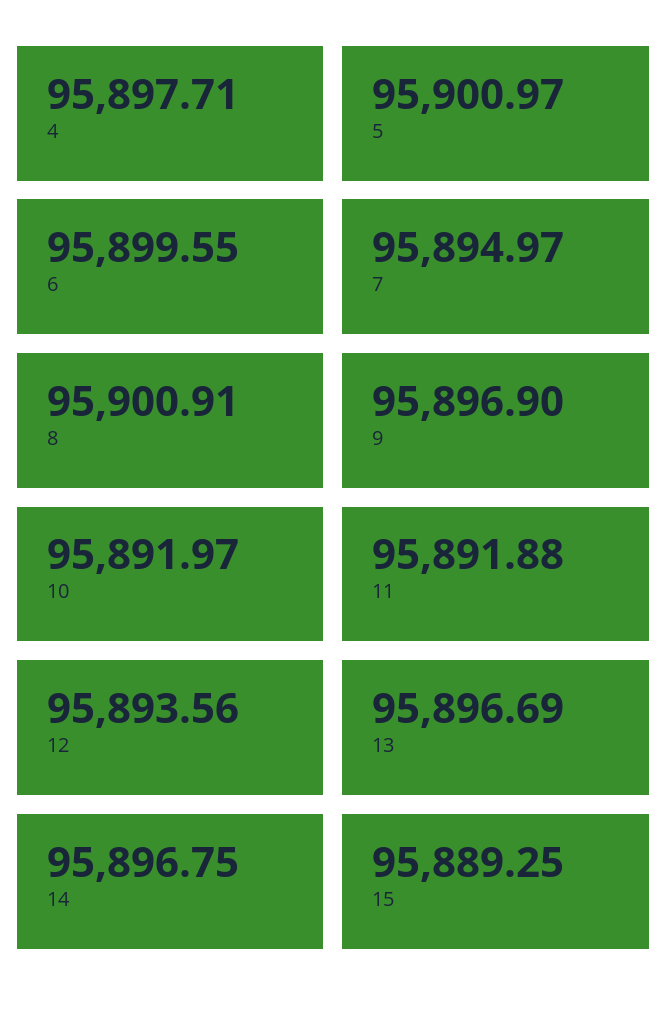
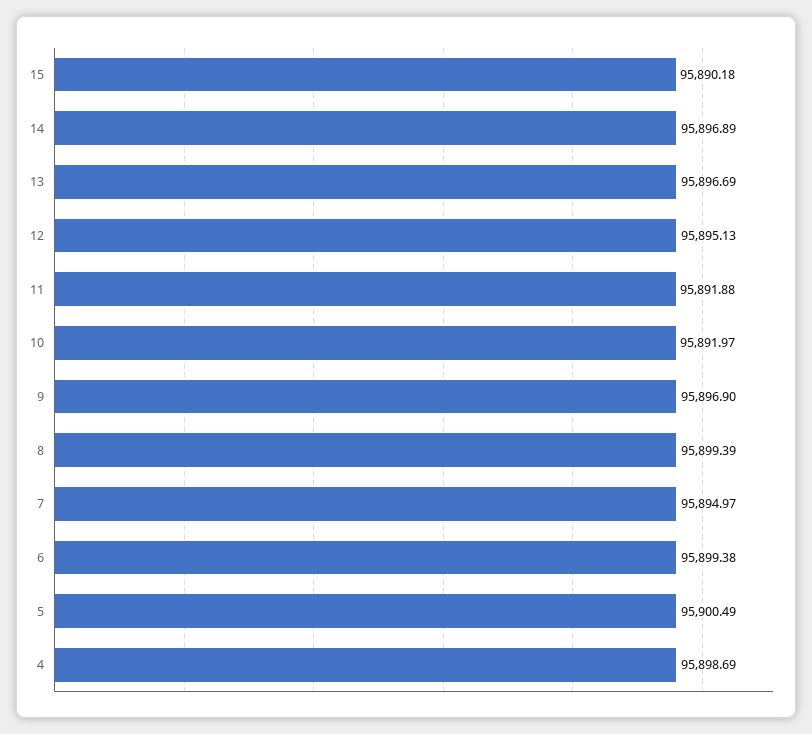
  {
-   "4": 95897.71,
+   "4": 95898.69,
-   "5": 95900.97,
+   "5": 95900.49,
-   "6": 95899.55,
+   "6": 95899.38,
    "7": 95894.97,
-   "8": 95900.91,
+   "8": 95899.39,
    "9": 95896.9,
    "10": 95891.97,
    "11": 95891.88,
-   "12": 95893.56,
+   "12": 95895.13,
    "13": 95896.69,
-   "14": 95896.75,
+   "14": 95896.89,
-   "15": 95889.25
+   "15": 95890.18
  }

